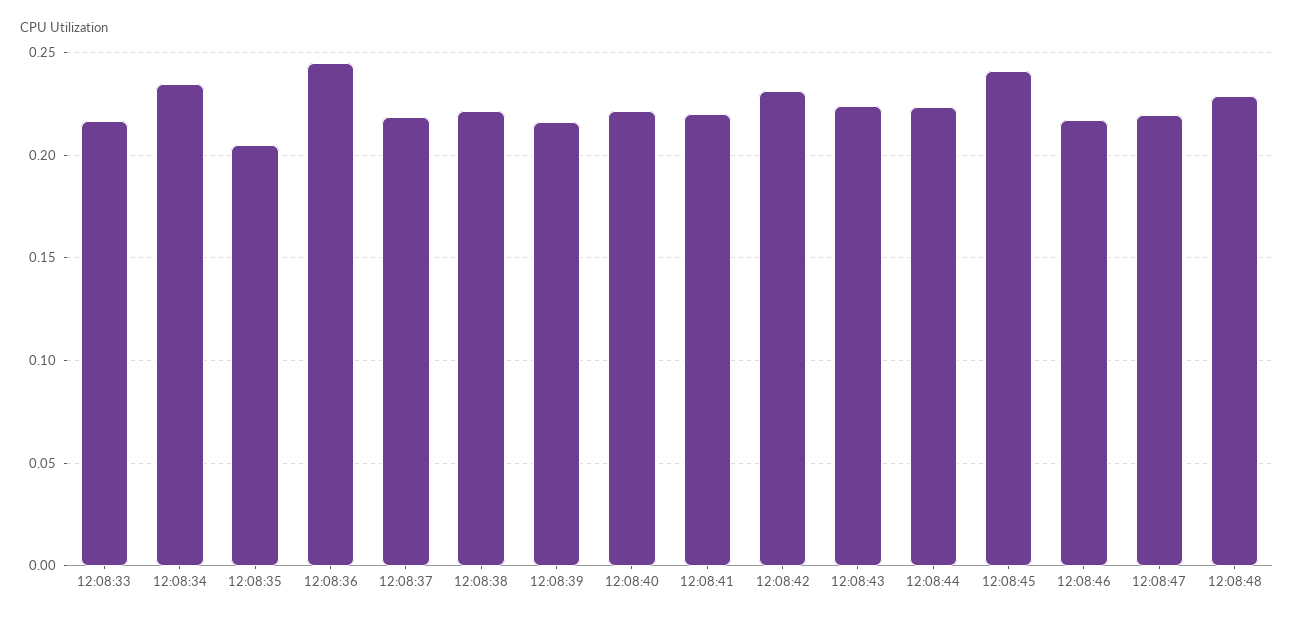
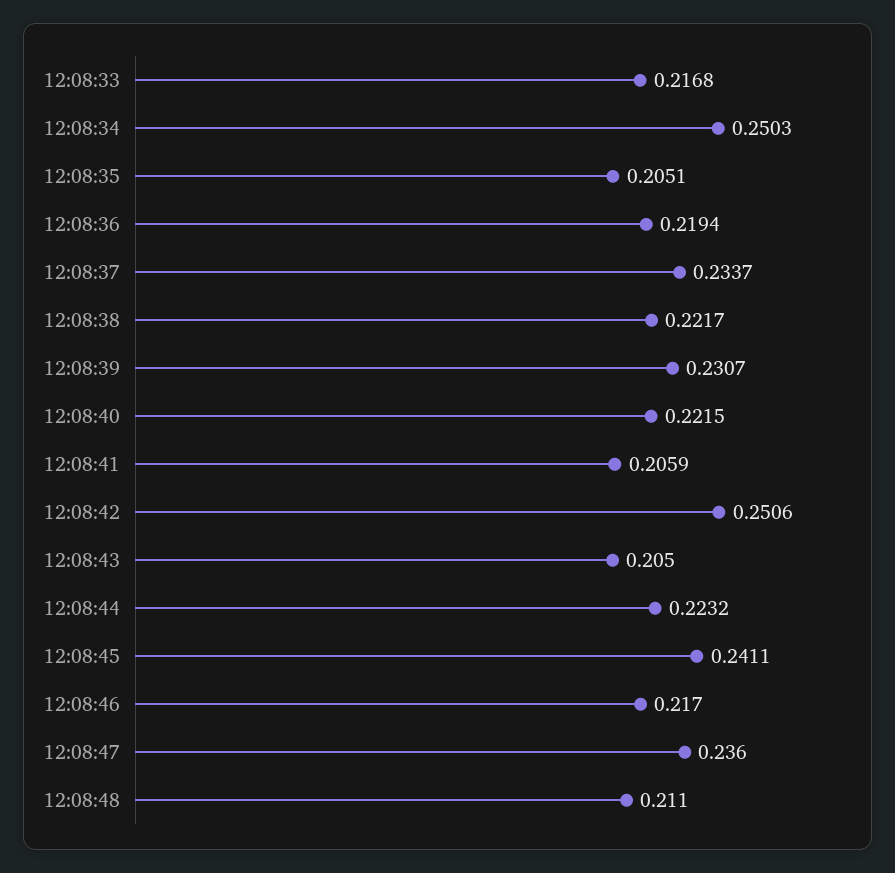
  {
    "12:08:33": 0.2168,
-   "12:08:34": 0.235,
+   "12:08:34": 0.2503,
    "12:08:35": 0.2051,
-   "12:08:36": 0.245,
+   "12:08:36": 0.2194,
-   "12:08:37": 0.22,
+   "12:08:37": 0.2337,
    "12:08:38": 0.2217,
-   "12:08:39": 0.215,
+   "12:08:39": 0.2307,
    "12:08:40": 0.2215,
-   "12:08:41": 0.22,
+   "12:08:41": 0.2059,
-   "12:08:42": 0.23,
+   "12:08:42": 0.2506,
-   "12:08:43": 0.225,
+   "12:08:43": 0.205,
    "12:08:44": 0.2232,
    "12:08:45": 0.2411,
    "12:08:46": 0.217,
-   "12:08:47": 0.22,
+   "12:08:47": 0.236,
-   "12:08:48": 0.23
+   "12:08:48": 0.211
  }

